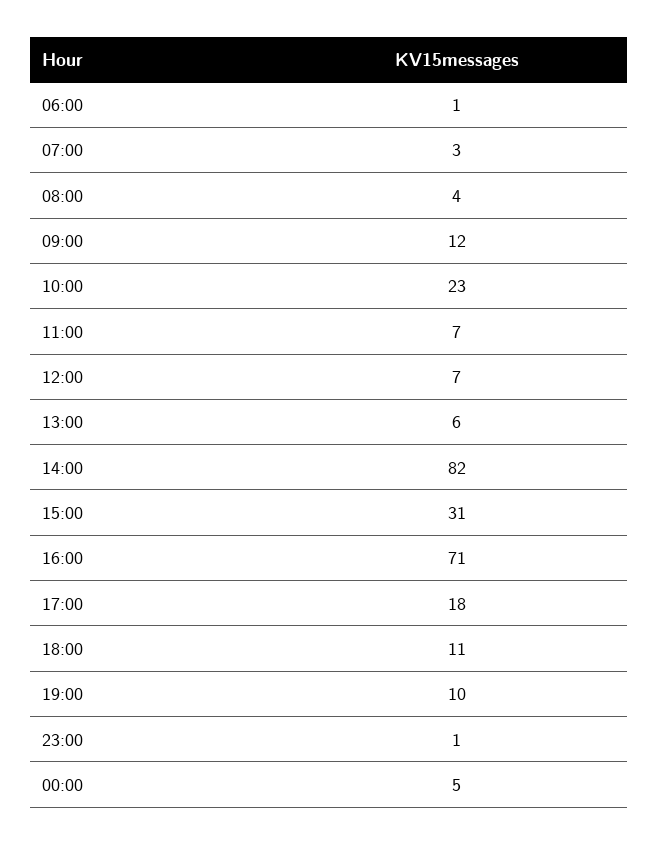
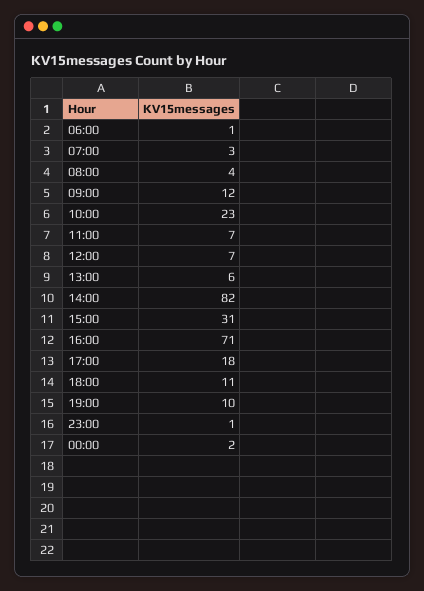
  {
    "06:00": 1,
    "07:00": 3,
    "08:00": 4,
    "09:00": 12,
    "10:00": 23,
    "11:00": 7,
    "12:00": 7,
    "13:00": 6,
    "14:00": 82,
    "15:00": 31,
    "16:00": 71,
    "17:00": 18,
    "18:00": 11,
    "19:00": 10,
    "23:00": 1,
-   "00:00": 5
+   "00:00": 2
  }

